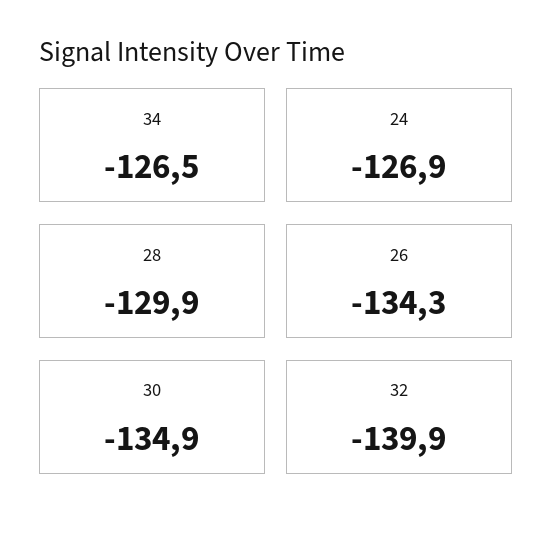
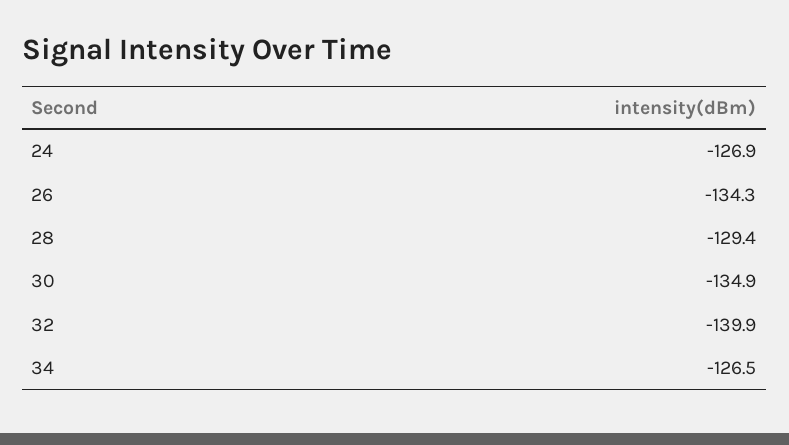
  {
    "34": -126.5,
    "24": -126.9,
-   "28": -129.9,
+   "28": -129.4,
    "26": -134.3,
    "30": -134.9,
    "32": -139.9
  }

